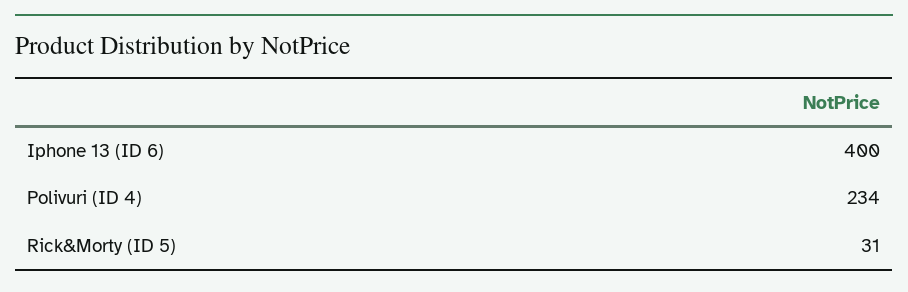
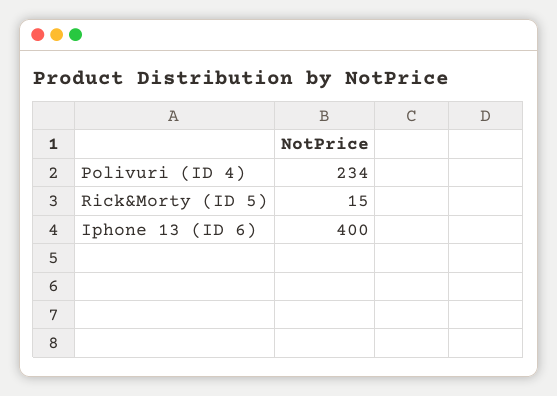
  {
    "Iphone 13 (ID 6)": 400,
    "Polivuri (ID 4)": 234,
-   "Rick&Morty (ID 5)": 31
+   "Rick&Morty (ID 5)": 15
  }

